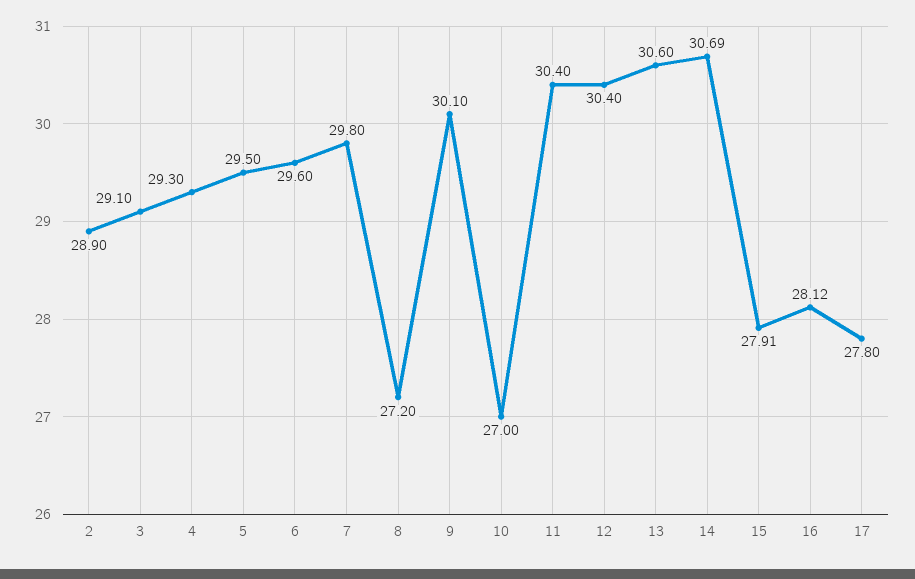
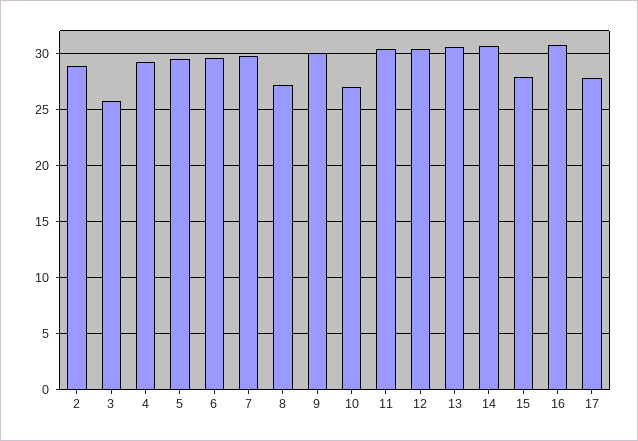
  {
    "2": 28.9,
-   "3": 29.1,
+   "3": 26,
    "4": 29.3,
    "5": 29.5,
    "6": 29.6,
    "7": 29.8,
    "8": 27.2,
    "9": 30.1,
    "10": 27,
    "11": 30.4,
    "12": 30.4,
    "13": 30.6,
    "14": 30.69,
    "15": 27.91,
-   "16": 28.12,
+   "16": 31,
    "17": 27.8
  }

